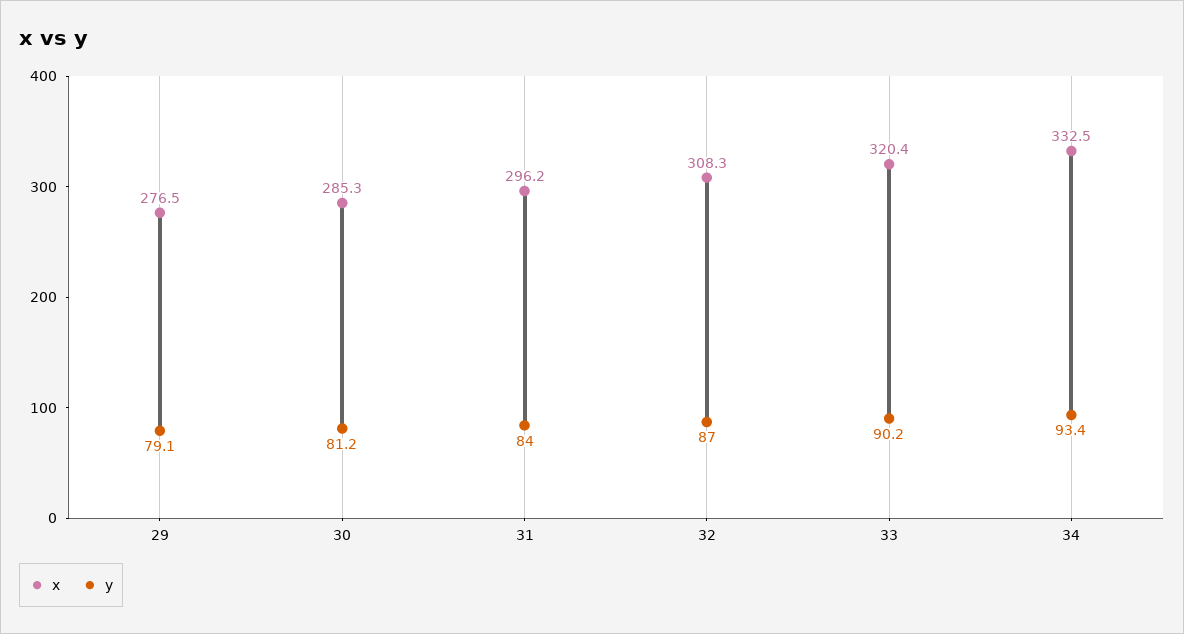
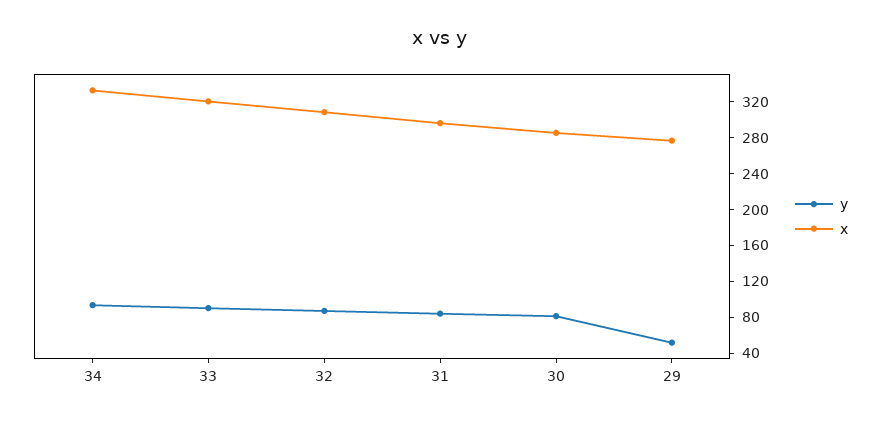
  {
    "x": {
      "29": 276.5,
      "30": 285.3,
      "31": 296.2,
      "32": 308.3,
      "33": 320.4,
      "34": 332.5
    },
    "y": {
-     "29": 79.1,
+     "29": 50,
      "30": 81.2,
      "31": 84,
      "32": 87,
      "33": 90.2,
      "34": 93.4
    }
  }

